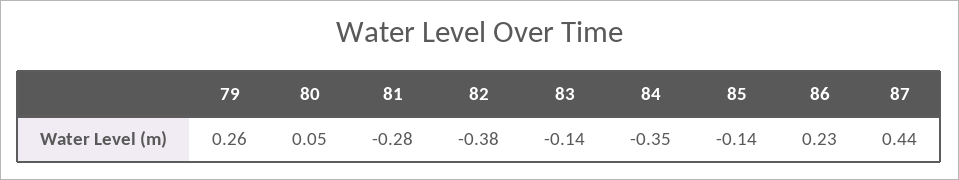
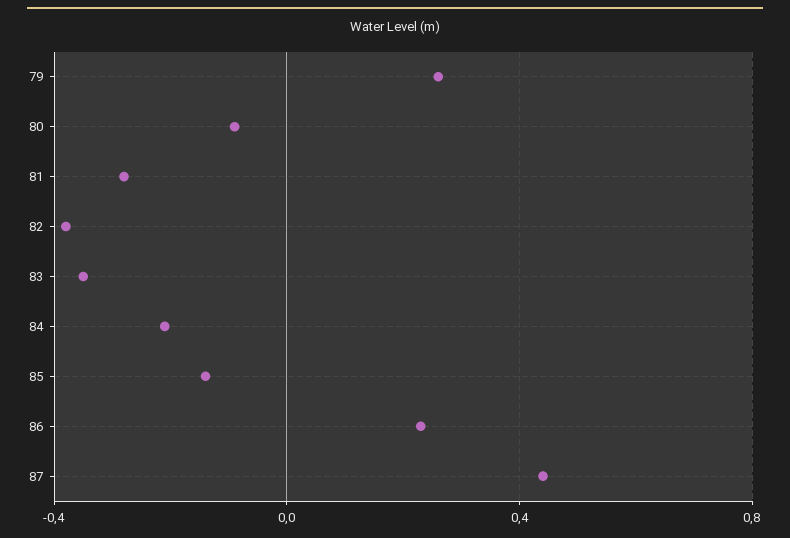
  {
    "79": 0.26,
-   "80": 0.05,
+   "80": -0.1,
    "81": -0.28,
    "82": -0.38,
-   "83": -0.14,
+   "83": -0.35,
-   "84": -0.35,
+   "84": -0.2,
    "85": -0.14,
    "86": 0.23,
    "87": 0.44
  }

